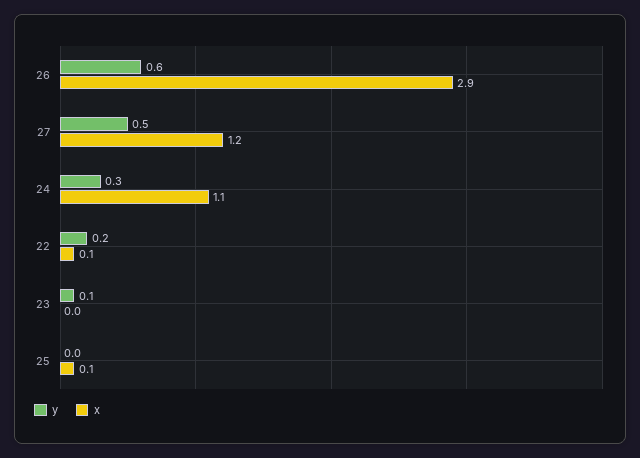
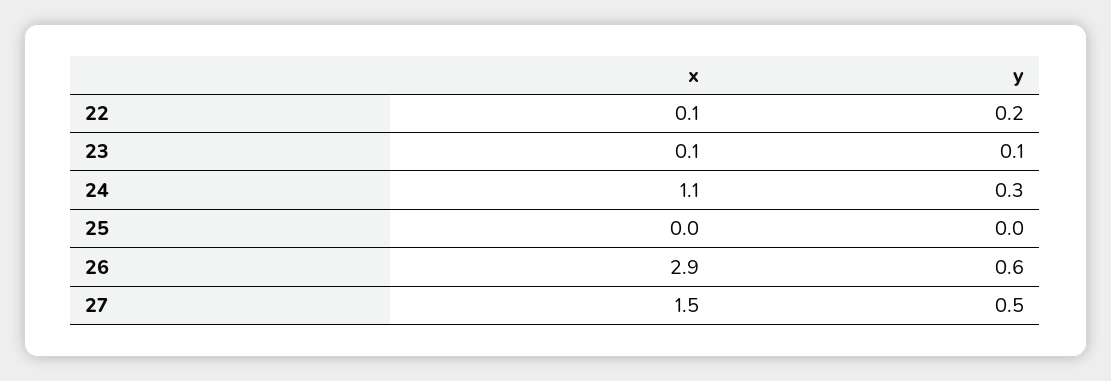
  {
    "y": {
      "26": 0.6,
      "27": 0.5,
      "24": 0.3,
      "22": 0.2,
      "23": 0.1,
      "25": 0
    },
    "x": {
      "26": 2.9,
-     "27": 1.2,
+     "27": 1.5,
      "24": 1.1,
      "22": 0.1,
-     "23": 0,
+     "23": 0.1,
-     "25": 0.1
+     "25": 0
    }
  }

